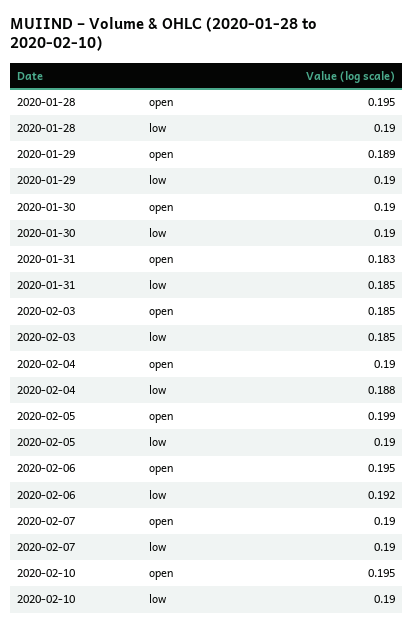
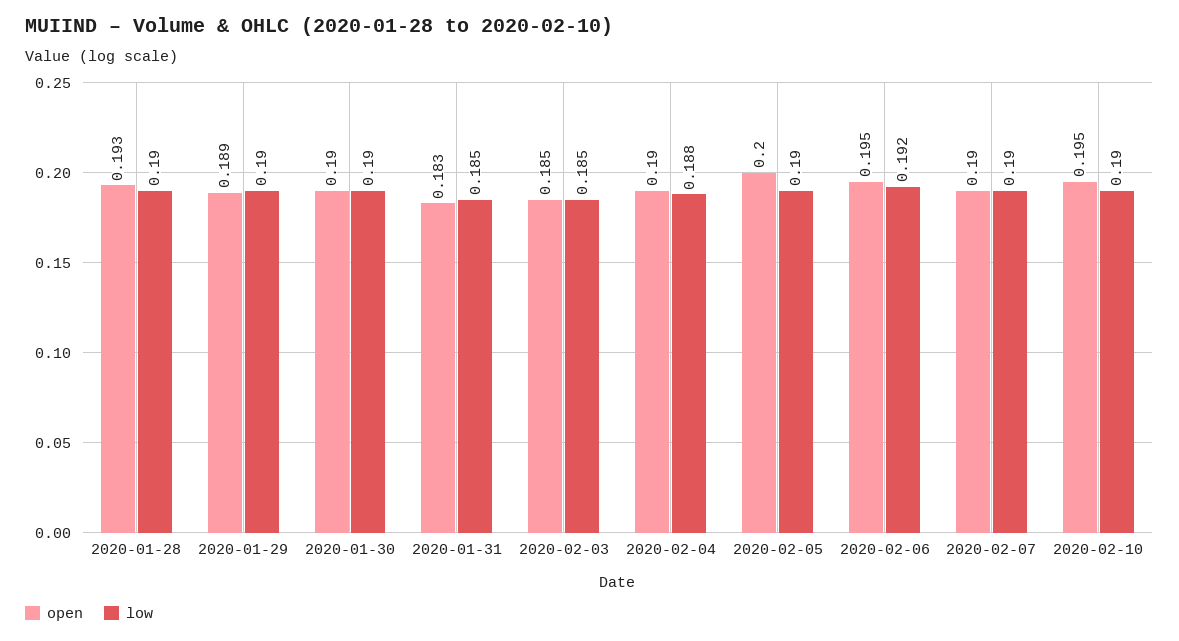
  {
    "open": {
-     "2020-01-28": 0.195,
+     "2020-01-28": 0.193,
      "2020-01-29": 0.189,
      "2020-01-30": 0.19,
      "2020-01-31": 0.183,
      "2020-02-03": 0.185,
      "2020-02-04": 0.19,
-     "2020-02-05": 0.199,
+     "2020-02-05": 0.2,
      "2020-02-06": 0.195,
      "2020-02-07": 0.19,
      "2020-02-10": 0.195
    },
    "low": {
      "2020-01-28": 0.19,
      "2020-01-29": 0.19,
      "2020-01-30": 0.19,
      "2020-01-31": 0.185,
      "2020-02-03": 0.185,
      "2020-02-04": 0.188,
      "2020-02-05": 0.19,
      "2020-02-06": 0.192,
      "2020-02-07": 0.19,
      "2020-02-10": 0.19
    }
  }

